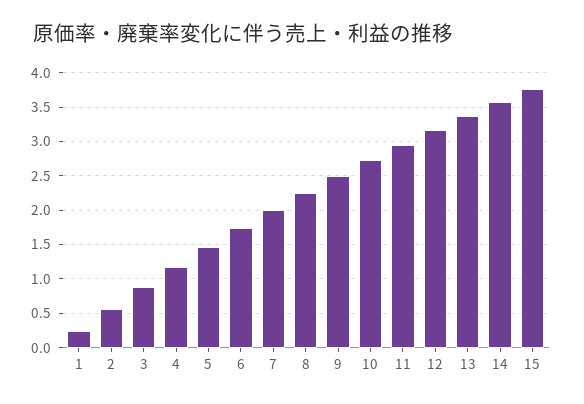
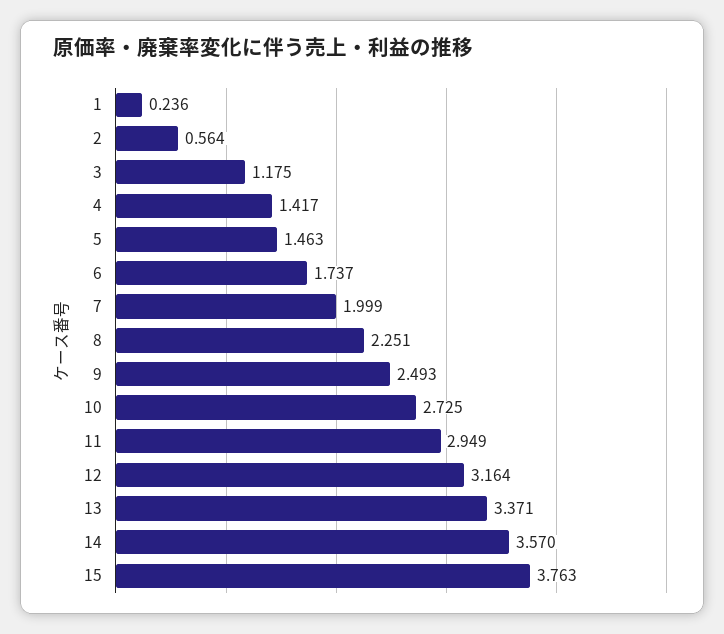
  {
    "1": 0.236,
    "2": 0.564,
-   "3": 0.9,
+   "3": 1.175,
-   "4": 1.2,
+   "4": 1.417,
    "5": 1.463,
    "6": 1.737,
    "7": 1.999,
    "8": 2.251,
    "9": 2.493,
    "10": 2.725,
    "11": 2.949,
    "12": 3.164,
    "13": 3.371,
    "14": 3.57,
    "15": 3.763
  }

